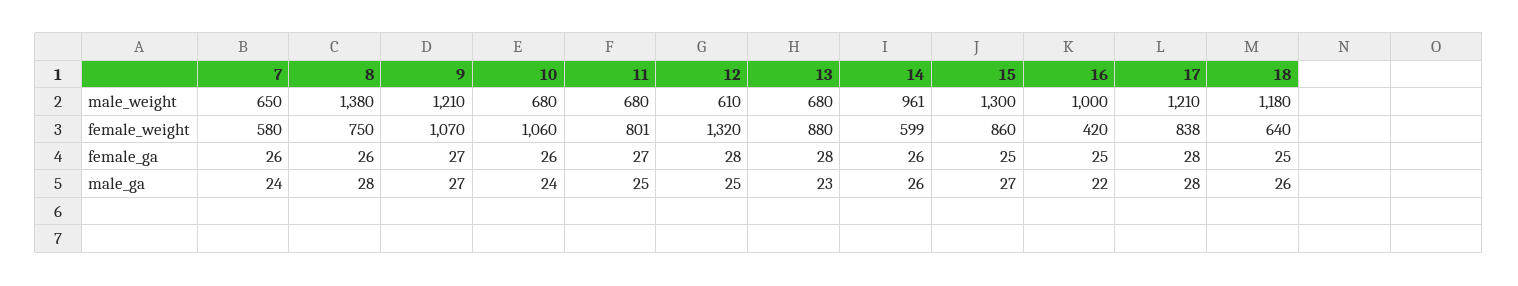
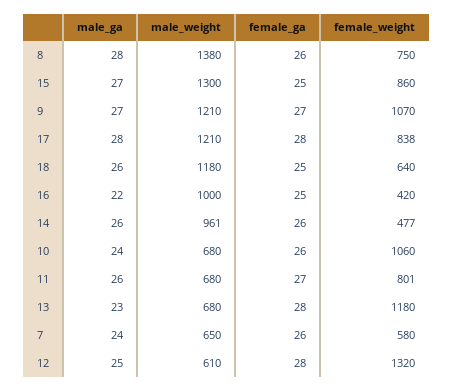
  {
    "7": {
      "male_weight": 650,
      "female_weight": 580,
      "female_ga": 26,
      "male_ga": 24
    },
    "8": {
      "male_weight": 1380,
      "female_weight": 750,
      "female_ga": 26,
      "male_ga": 28
    },
    "9": {
      "male_weight": 1210,
      "female_weight": 1070,
      "female_ga": 27,
      "male_ga": 27
    },
    "10": {
      "male_weight": 680,
      "female_weight": 1060,
      "female_ga": 26,
      "male_ga": 24
    },
    "11": {
      "male_weight": 680,
      "female_weight": 801,
      "female_ga": 27,
-     "male_ga": 25
+     "male_ga": 26
    },
    "12": {
      "male_weight": 610,
      "female_weight": 1320,
      "female_ga": 28,
      "male_ga": 25
    },
    "13": {
      "male_weight": 680,
-     "female_weight": 880,
+     "female_weight": 1180,
      "female_ga": 28,
      "male_ga": 23
    },
    "14": {
      "male_weight": 961,
-     "female_weight": 599,
+     "female_weight": 477,
      "female_ga": 26,
      "male_ga": 26
    },
    "15": {
      "male_weight": 1300,
      "female_weight": 860,
      "female_ga": 25,
      "male_ga": 27
    },
    "16": {
      "male_weight": 1000,
      "female_weight": 420,
      "female_ga": 25,
      "male_ga": 22
    },
    "17": {
      "male_weight": 1210,
      "female_weight": 838,
      "female_ga": 28,
      "male_ga": 28
    },
    "18": {
      "male_weight": 1180,
      "female_weight": 640,
      "female_ga": 25,
      "male_ga": 26
    }
  }

